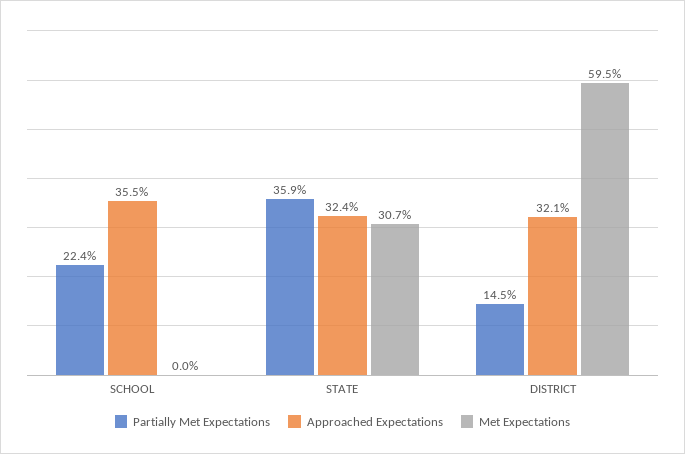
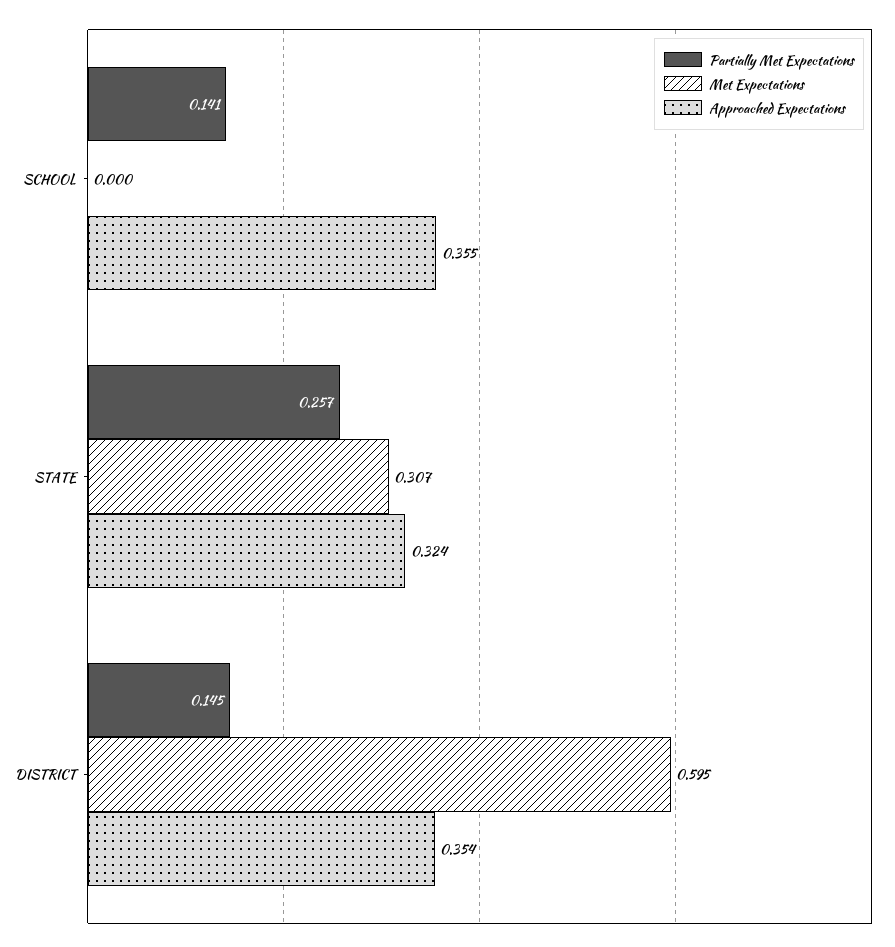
  {
    "Partially Met Expectations": {
-     "SCHOOL": 0.224,
+     "SCHOOL": 0.141,
-     "STATE": 0.359,
+     "STATE": 0.257,
      "DISTRICT": 0.145
    },
    "Approached Expectations": {
      "SCHOOL": 0.355,
      "STATE": 0.324,
-     "DISTRICT": 0.321
+     "DISTRICT": 0.354
    },
    "Met Expectations": {
      "SCHOOL": 0,
      "STATE": 0.307,
      "DISTRICT": 0.595
    }
  }

